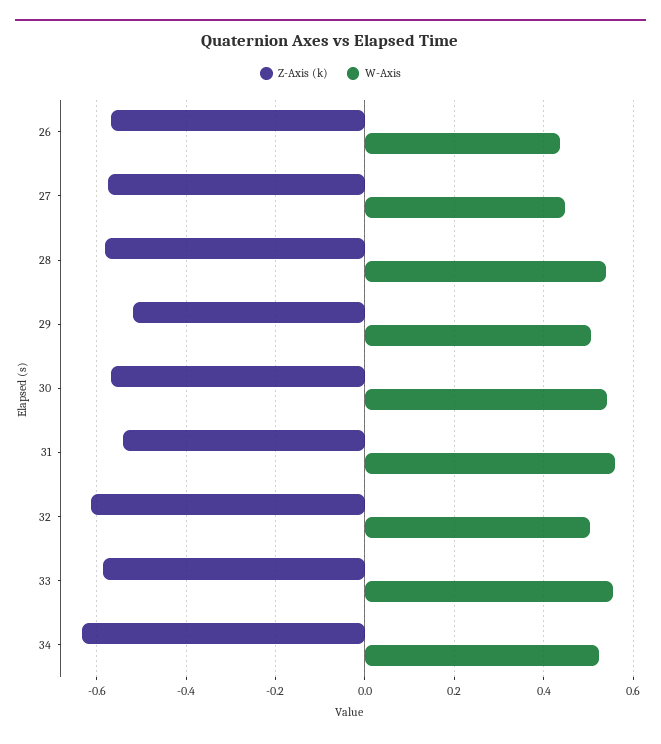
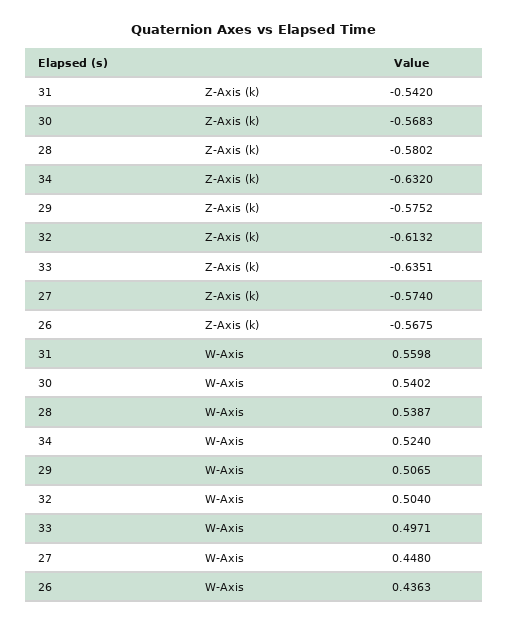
  {
    "Z-Axis (k)": {
      "26": -0.5675,
      "27": -0.574,
      "28": -0.5802,
-     "29": -0.52,
+     "29": -0.5752,
      "30": -0.5683,
      "31": -0.542,
      "32": -0.6132,
-     "33": -0.58,
+     "33": -0.6351,
      "34": -0.632
    },
    "W-Axis": {
      "26": 0.4363,
      "27": 0.448,
      "28": 0.5387,
      "29": 0.5065,
      "30": 0.5402,
      "31": 0.5598,
      "32": 0.504,
-     "33": 0.56,
+     "33": 0.4971,
      "34": 0.524
    }
  }

